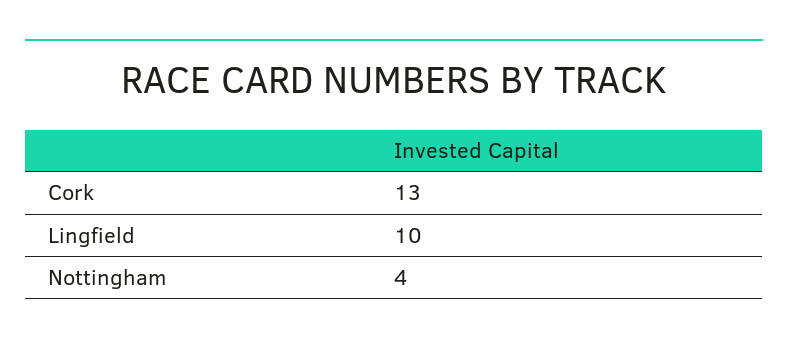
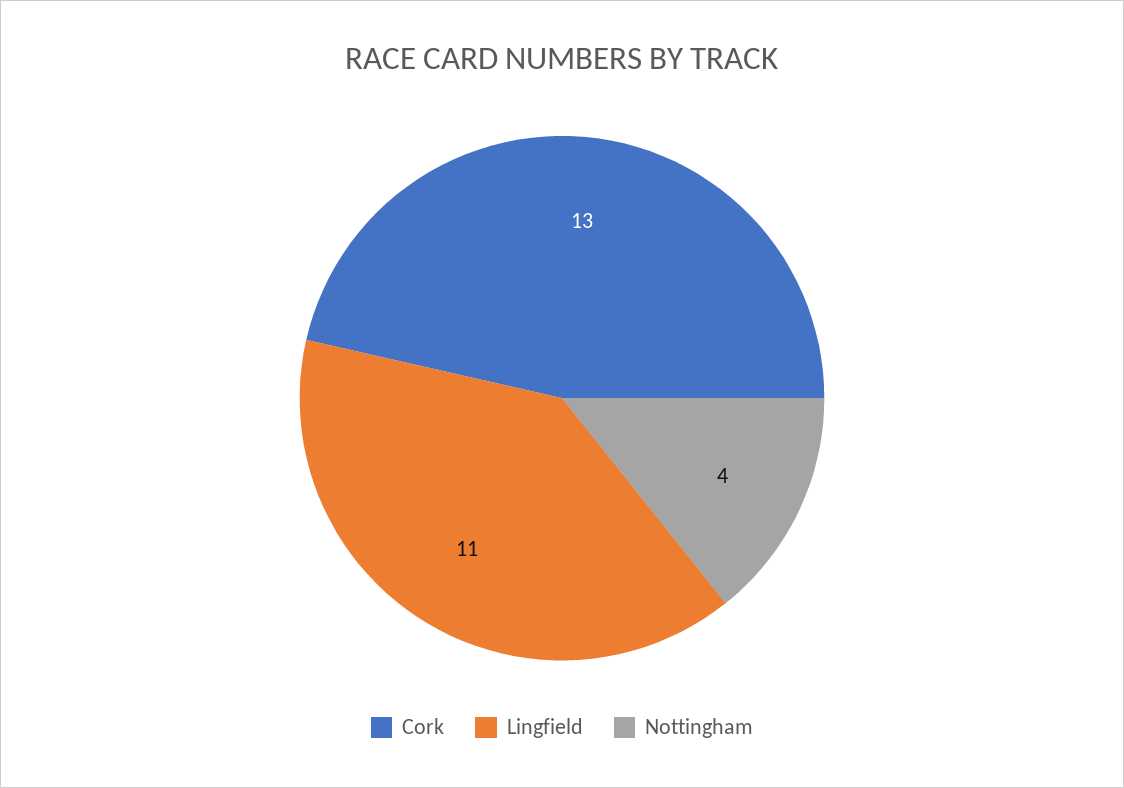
  {
    "Cork": 13,
-   "Lingfield": 10,
+   "Lingfield": 11,
    "Nottingham": 4
  }

